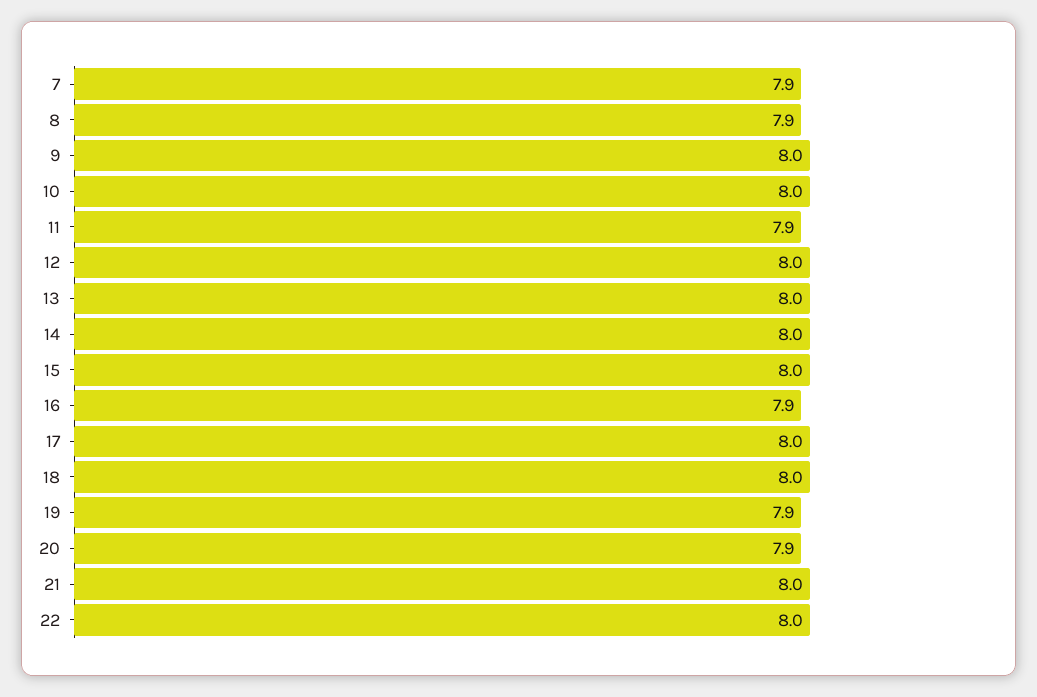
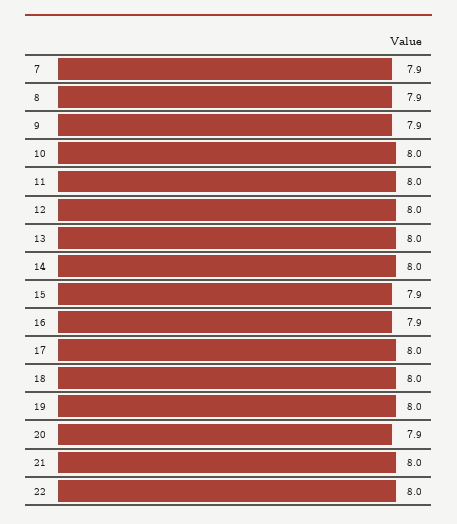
  {
    "7": 7.9,
    "8": 7.9,
-   "9": 8,
+   "9": 7.9,
    "10": 8,
-   "11": 7.9,
+   "11": 8,
    "12": 8,
    "13": 8,
    "14": 8,
-   "15": 8,
+   "15": 7.9,
    "16": 7.9,
    "17": 8,
    "18": 8,
-   "19": 7.9,
+   "19": 8,
    "20": 7.9,
    "21": 8,
    "22": 8
  }

